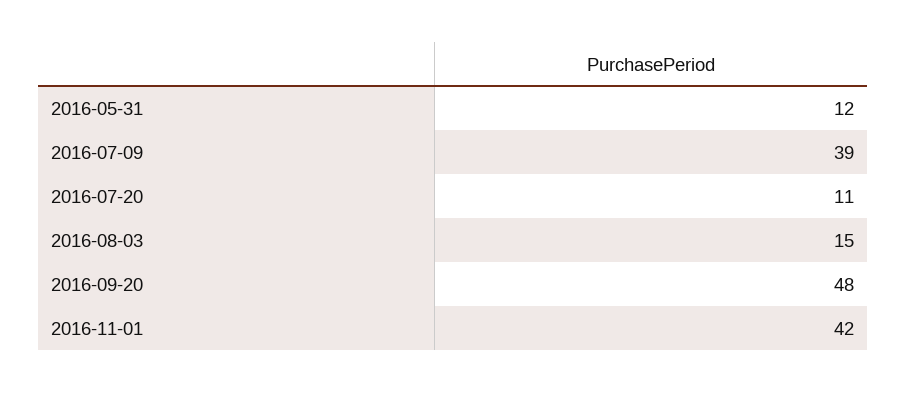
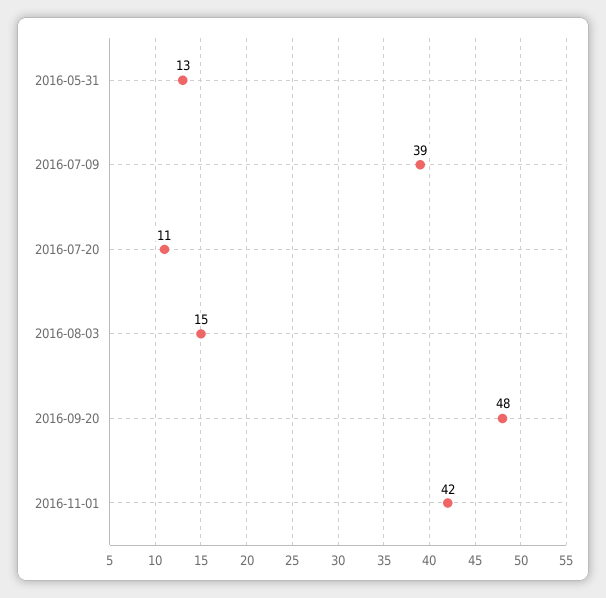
  {
-   "2016-05-31": 12,
+   "2016-05-31": 13,
    "2016-07-09": 39,
    "2016-07-20": 11,
    "2016-08-03": 15,
    "2016-09-20": 48,
    "2016-11-01": 42
  }

